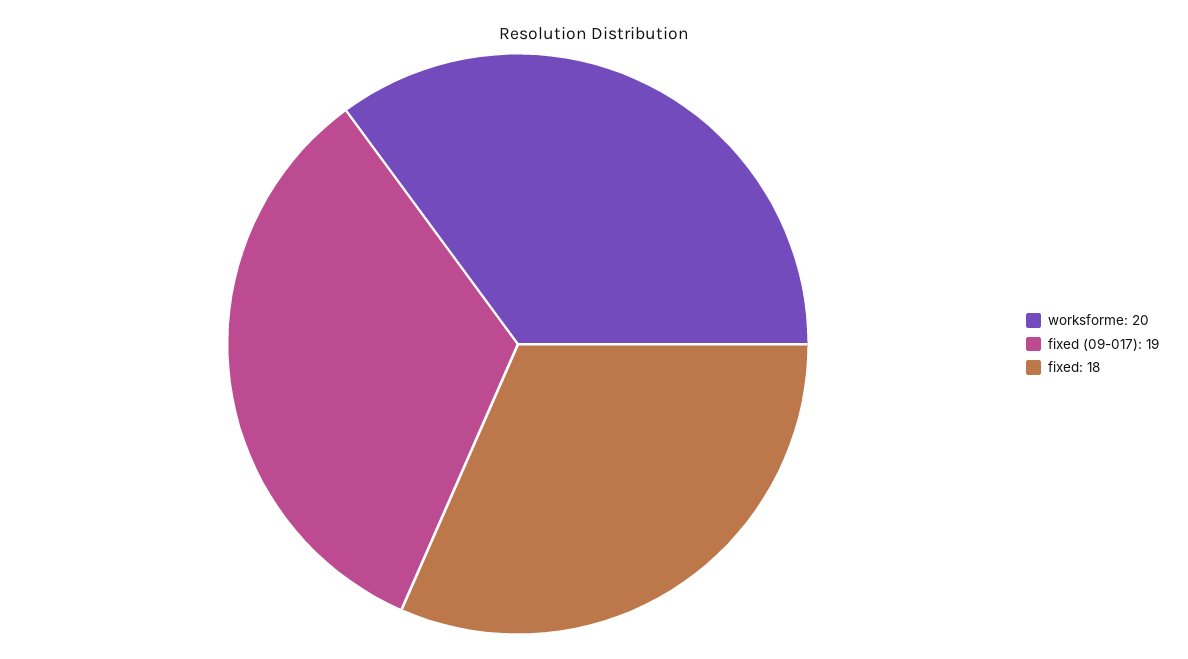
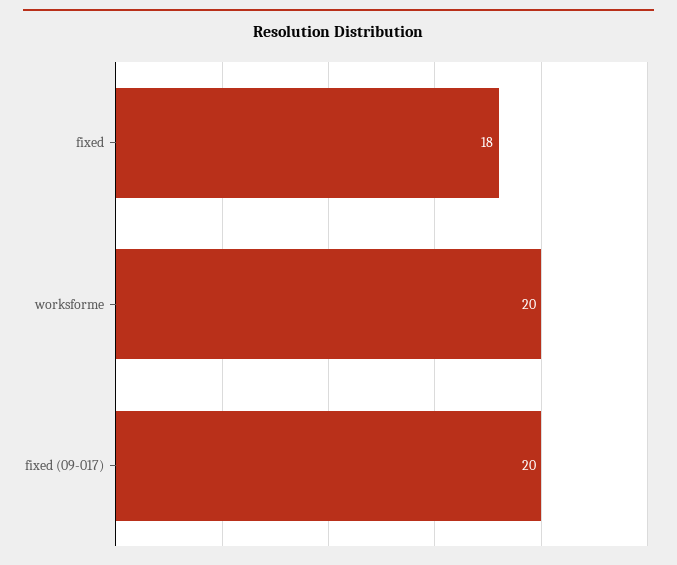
  {
    "worksforme": 20,
-   "fixed (09-017)": 19,
+   "fixed (09-017)": 20,
    "fixed": 18
  }

